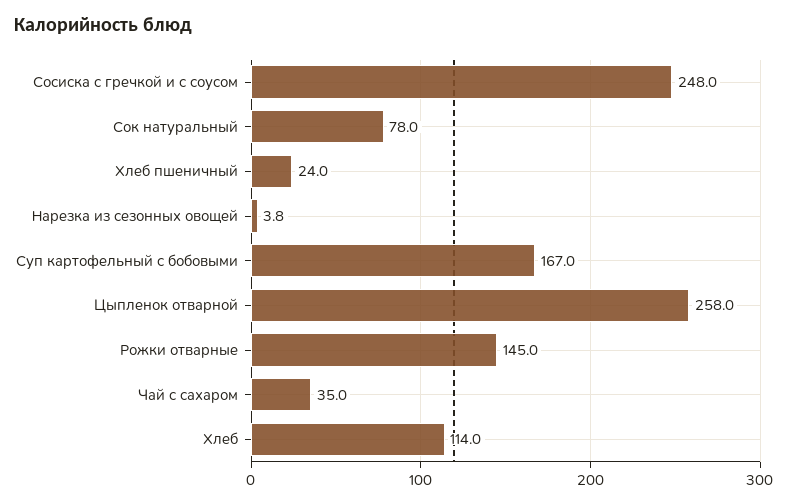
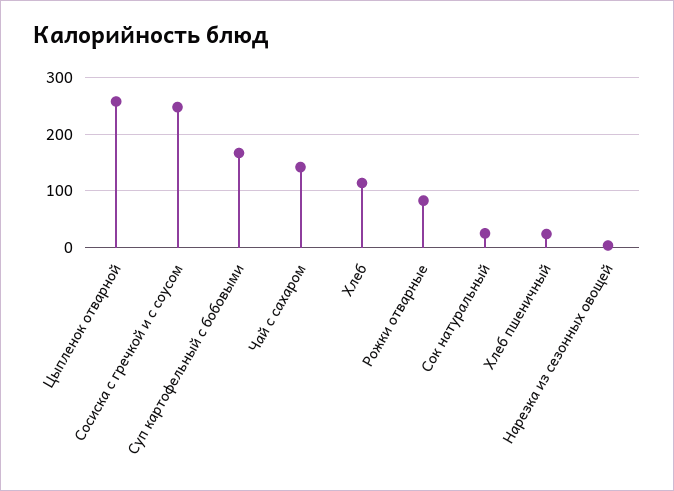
  {
    "Сосиска с гречкой и с соусом": 248,
-   "Сок натуральный": 78,
+   "Сок натуральный": 20,
    "Хлеб пшеничный": 24,
    "Нарезка из сезонных овощей": 3.8,
    "Суп картофельный с бобовыми": 167,
    "Цыпленок отварной": 258,
-   "Рожки отварные": 145,
+   "Рожки отварные": 80,
-   "Чай с сахаром": 35,
+   "Чай с сахаром": 140,
    "Хлеб": 114
  }

